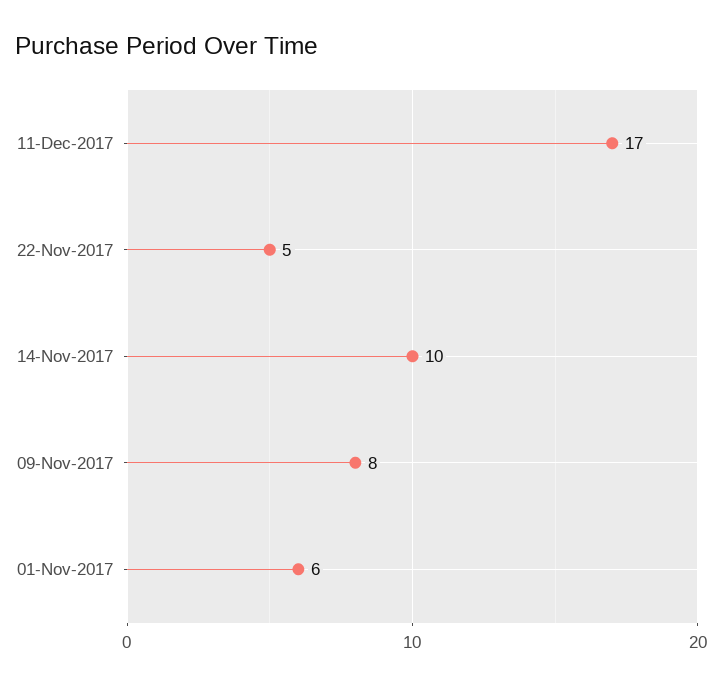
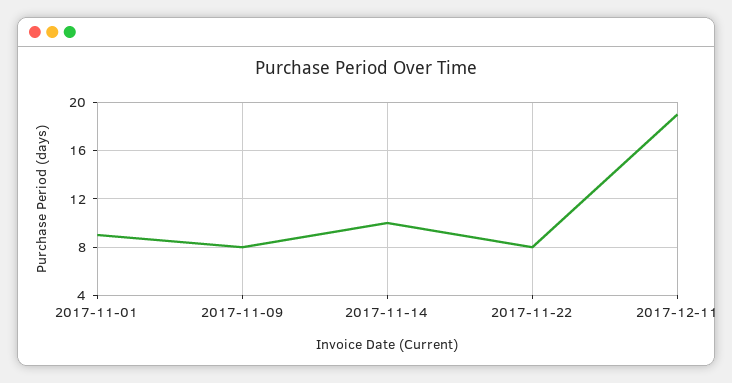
  {
-   "11-Dec-2017": 17,
+   "11-Dec-2017": 19,
-   "22-Nov-2017": 5,
+   "22-Nov-2017": 8,
    "14-Nov-2017": 10,
    "09-Nov-2017": 8,
-   "01-Nov-2017": 6
+   "01-Nov-2017": 9
  }

